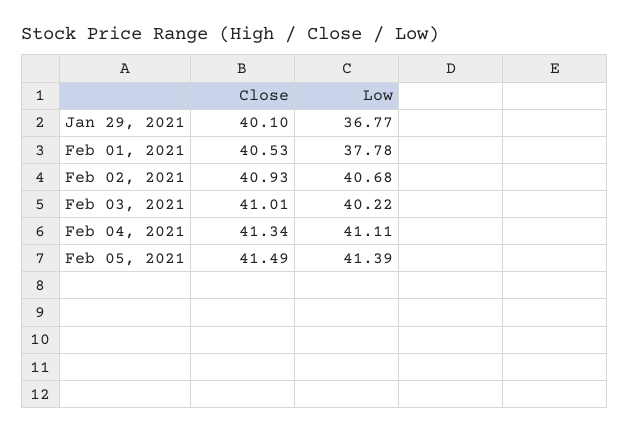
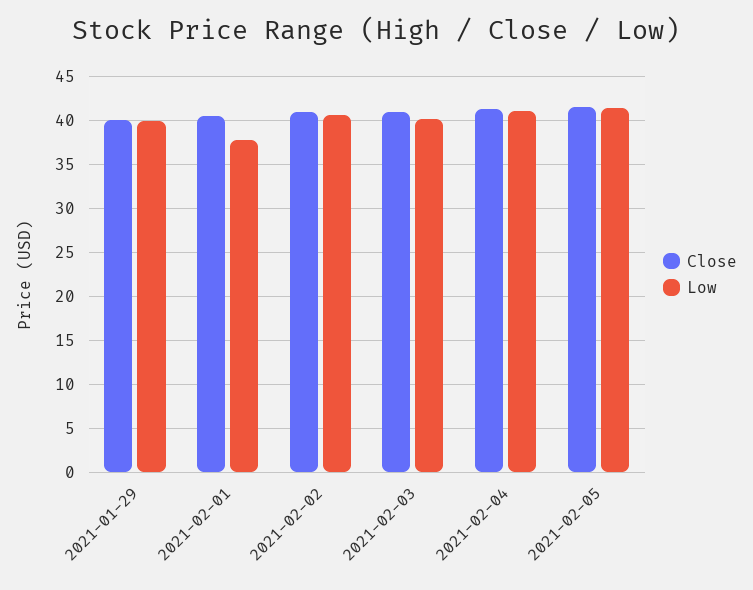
  {
    "Close": {
      "Jan 29, 2021": 40.1,
      "Feb 01, 2021": 40.53,
      "Feb 02, 2021": 40.93,
      "Feb 03, 2021": 41.01,
      "Feb 04, 2021": 41.34,
      "Feb 05, 2021": 41.49
    },
    "Low": {
-     "Jan 29, 2021": 36.77,
+     "Jan 29, 2021": 40,
      "Feb 01, 2021": 37.78,
      "Feb 02, 2021": 40.68,
      "Feb 03, 2021": 40.22,
      "Feb 04, 2021": 41.11,
      "Feb 05, 2021": 41.39
    }
  }

